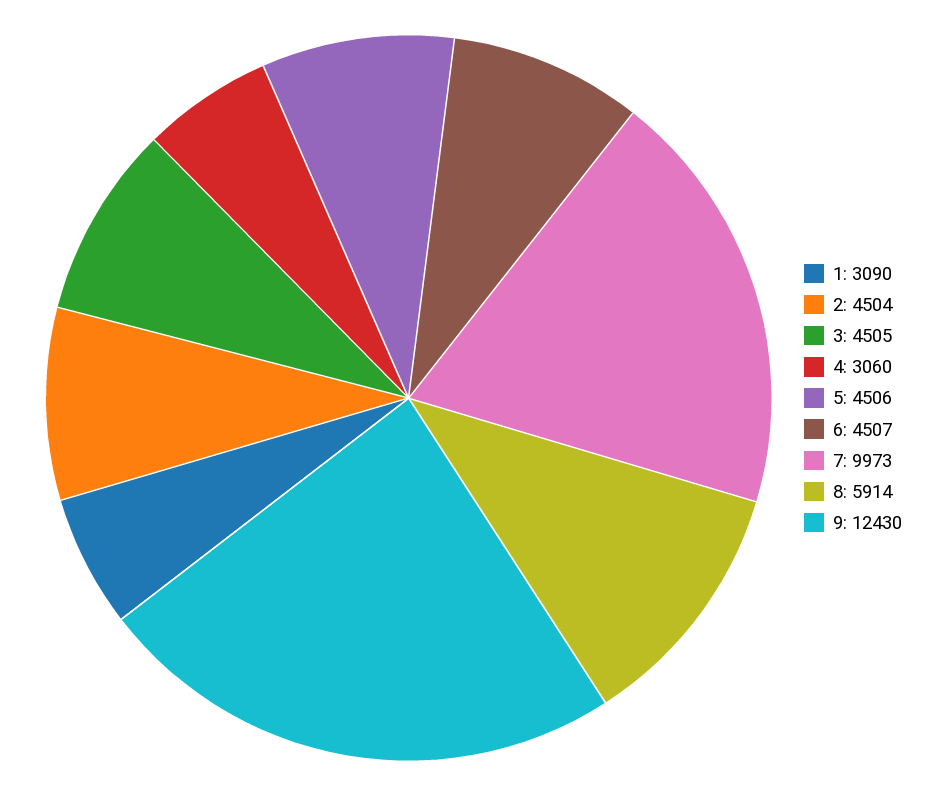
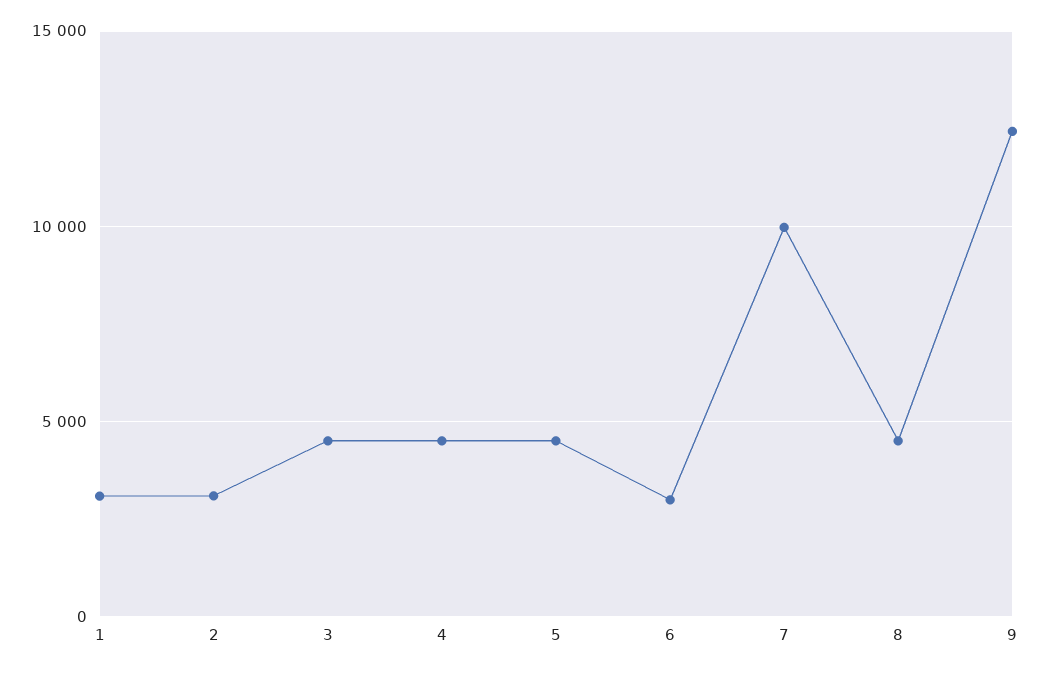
  {
    "1": 3090,
-   "2": 4504,
+   "2": 3000,
    "3": 4505,
-   "4": 3060,
+   "4": 4500,
    "5": 4506,
-   "6": 4507,
+   "6": 3000,
    "7": 9973,
-   "8": 5914,
+   "8": 4500,
    "9": 12430
  }

